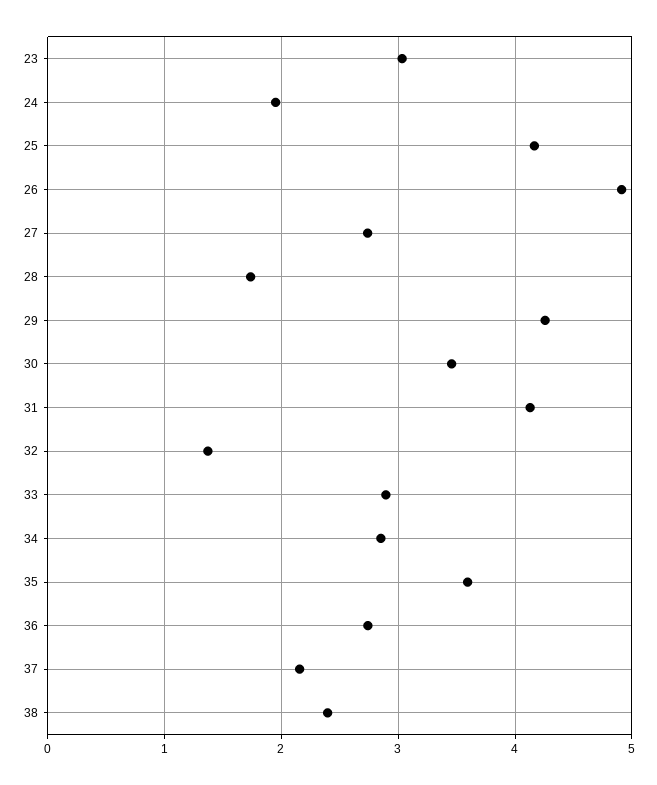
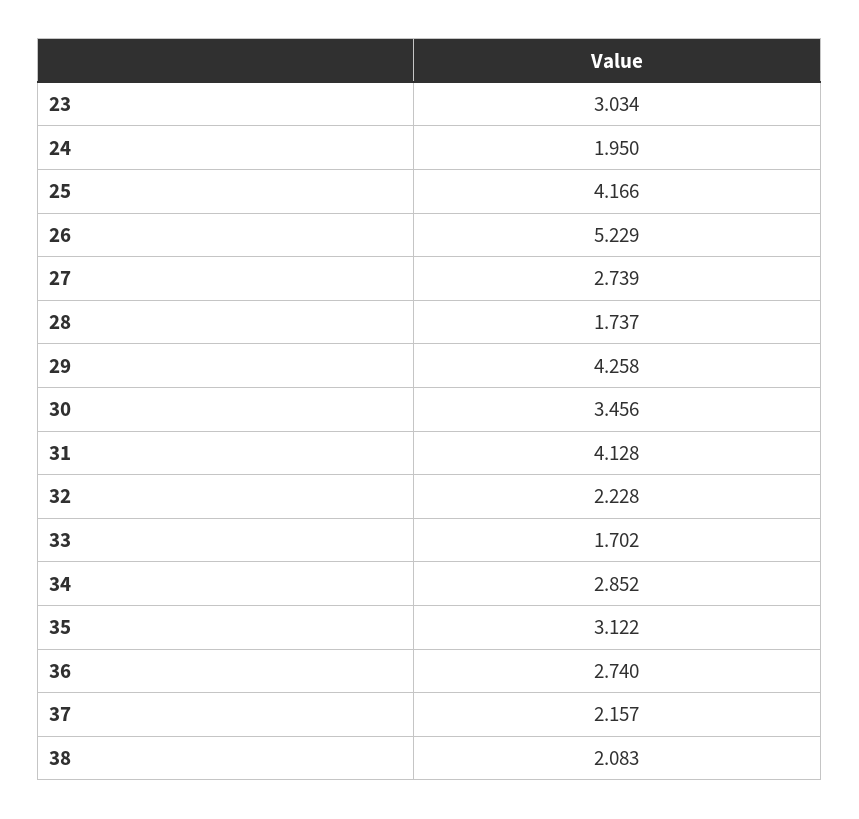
  {
    "23": 3.034,
    "24": 1.95,
    "25": 4.166,
-   "26": 4.9,
+   "26": 5.229,
    "27": 2.739,
    "28": 1.737,
    "29": 4.258,
    "30": 3.456,
    "31": 4.128,
-   "32": 1.4,
+   "32": 2.228,
-   "33": 2.9,
+   "33": 1.702,
    "34": 2.852,
-   "35": 3.6,
+   "35": 3.122,
    "36": 2.74,
    "37": 2.157,
-   "38": 2.4
+   "38": 2.083
  }

